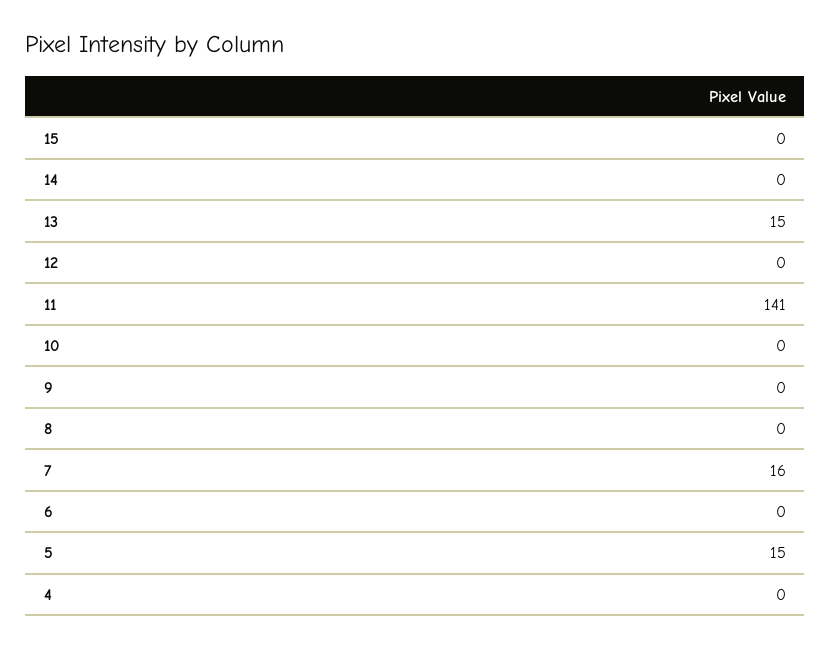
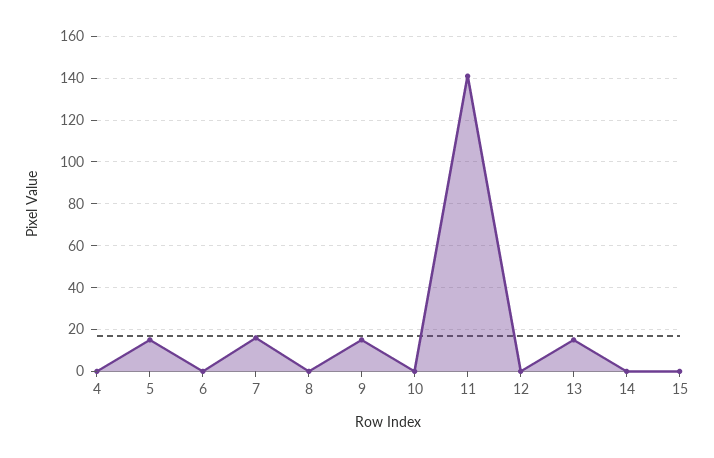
  {
    "15": 0,
    "14": 0,
    "13": 15,
    "12": 0,
    "11": 141,
    "10": 0,
-   "9": 0,
+   "9": 15,
    "8": 0,
    "7": 16,
    "6": 0,
    "5": 15,
    "4": 0
  }

